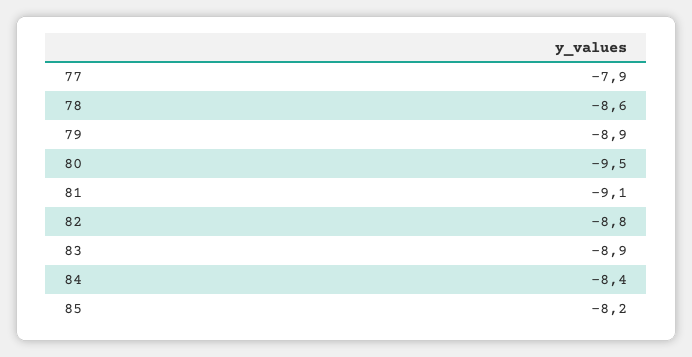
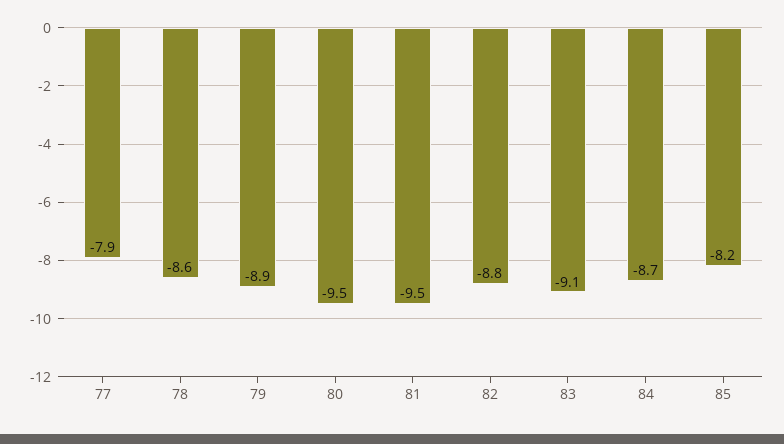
  {
    "77": -7.9,
    "78": -8.6,
    "79": -8.9,
    "80": -9.5,
-   "81": -9.1,
+   "81": -9.5,
    "82": -8.8,
-   "83": -8.9,
+   "83": -9.1,
-   "84": -8.4,
+   "84": -8.7,
    "85": -8.2
  }

